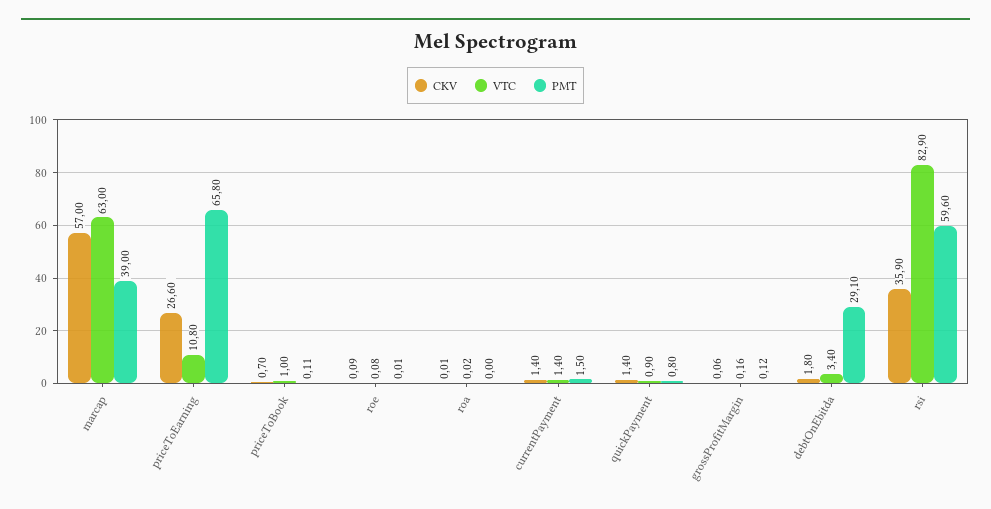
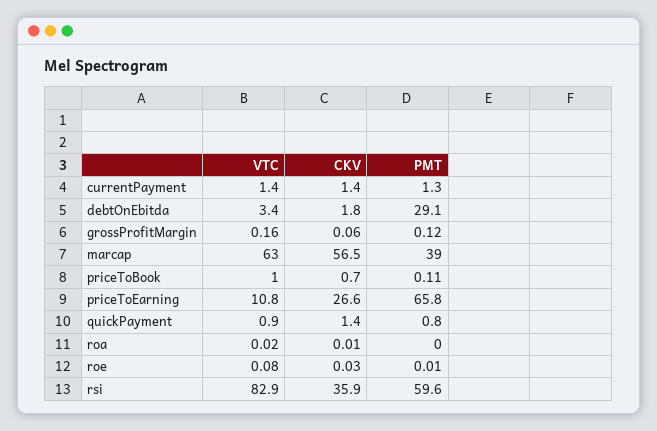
  {
    "CKV": {
-     "marcap": 57,
+     "marcap": 56.5,
      "priceToEarning": 26.6,
      "priceToBook": 0.7,
-     "roe": 0.09,
+     "roe": 0.03,
      "roa": 0.01,
      "currentPayment": 1.4,
      "quickPayment": 1.4,
      "grossProfitMargin": 0.06,
      "debtOnEbitda": 1.8,
      "rsi": 35.9
    },
    "VTC": {
      "marcap": 63,
      "priceToEarning": 10.8,
      "priceToBook": 1,
      "roe": 0.08,
      "roa": 0.02,
      "currentPayment": 1.4,
      "quickPayment": 0.9,
      "grossProfitMargin": 0.16,
      "debtOnEbitda": 3.4,
      "rsi": 82.9
    },
    "PMT": {
      "marcap": 39,
      "priceToEarning": 65.8,
      "priceToBook": 0.11,
      "roe": 0.01,
      "roa": 0,
-     "currentPayment": 1.5,
+     "currentPayment": 1.3,
      "quickPayment": 0.8,
      "grossProfitMargin": 0.12,
      "debtOnEbitda": 29.1,
      "rsi": 59.6
    }
  }

